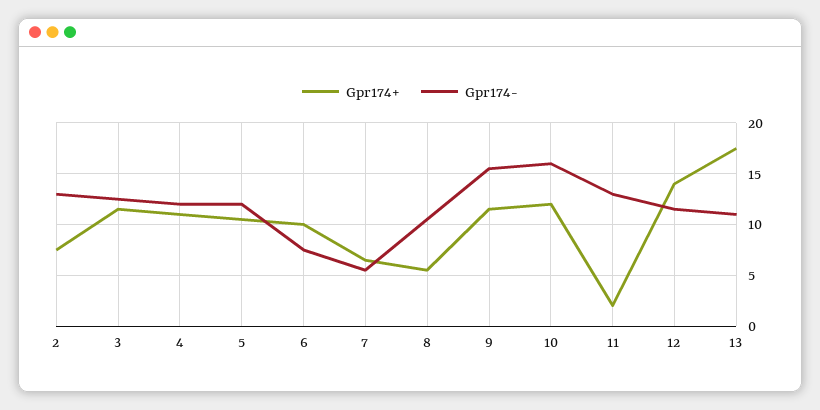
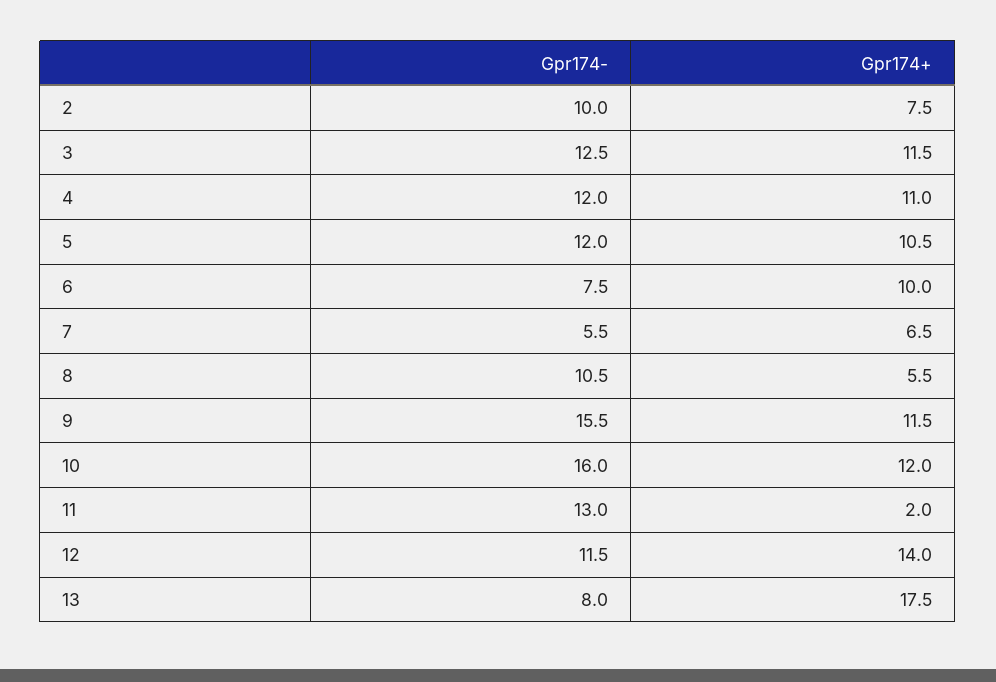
  {
    "Gpr174+": {
      "2": 7.5,
      "3": 11.5,
      "4": 11,
      "5": 10.5,
      "6": 10,
      "7": 6.5,
      "8": 5.5,
      "9": 11.5,
      "10": 12,
      "11": 2,
      "12": 14,
      "13": 17.5
    },
    "Gpr174-": {
-     "2": 13,
+     "2": 10,
      "3": 12.5,
      "4": 12,
      "5": 12,
      "6": 7.5,
      "7": 5.5,
      "8": 10.5,
      "9": 15.5,
      "10": 16,
      "11": 13,
      "12": 11.5,
-     "13": 11
+     "13": 8
    }
  }

